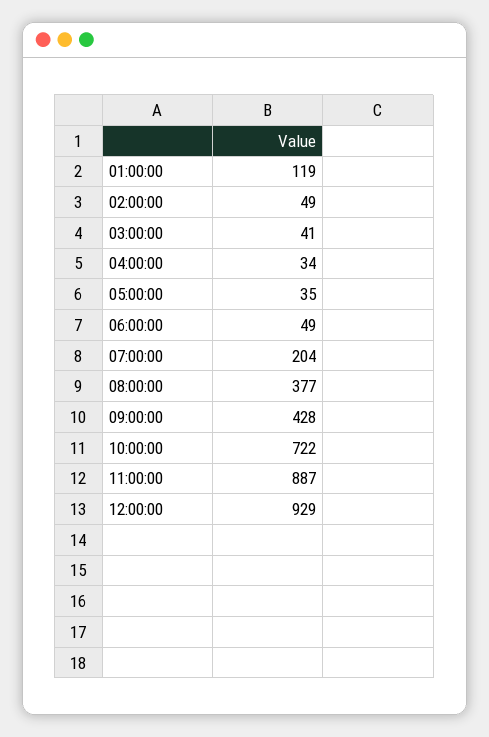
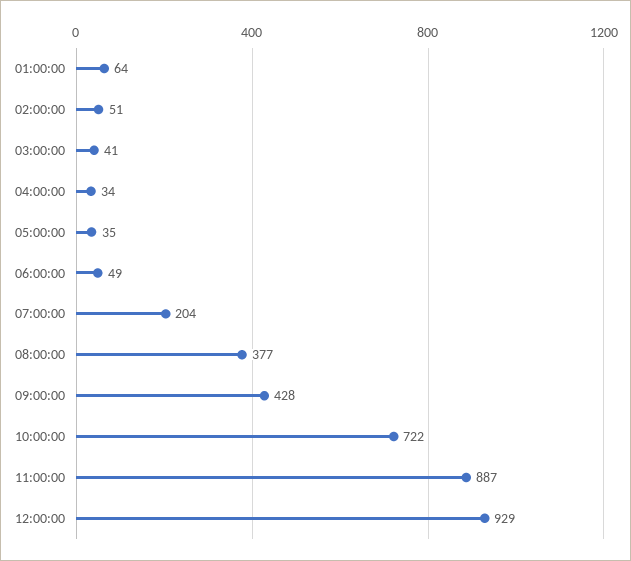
  {
-   "01:00:00": 119,
+   "01:00:00": 64,
-   "02:00:00": 49,
+   "02:00:00": 51,
    "03:00:00": 41,
    "04:00:00": 34,
    "05:00:00": 35,
    "06:00:00": 49,
    "07:00:00": 204,
    "08:00:00": 377,
    "09:00:00": 428,
    "10:00:00": 722,
    "11:00:00": 887,
    "12:00:00": 929
  }

